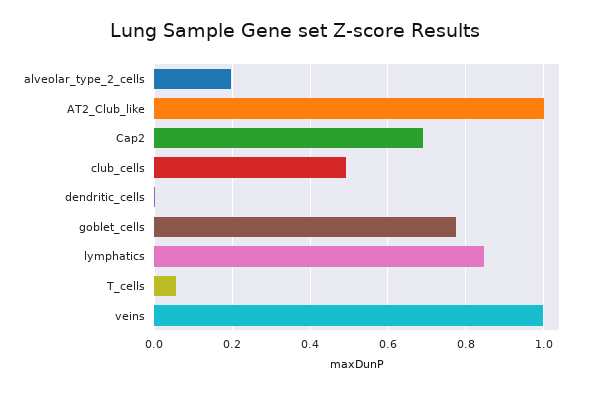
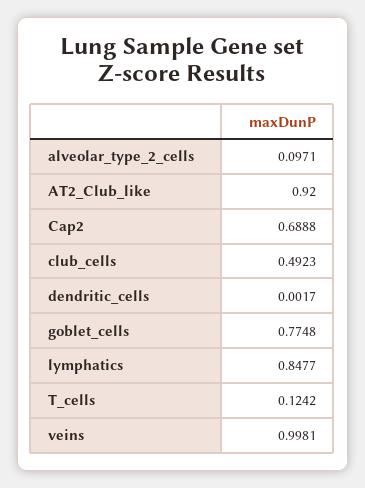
  {
-   "alveolar_type_2_cells": 0.2,
+   "alveolar_type_2_cells": 0.0971,
-   "AT2_Club_like": 1,
+   "AT2_Club_like": 0.92,
    "Cap2": 0.6888,
    "club_cells": 0.4923,
    "dendritic_cells": 0.0017,
    "goblet_cells": 0.7748,
    "lymphatics": 0.8477,
-   "T_cells": 0.06,
+   "T_cells": 0.1242,
    "veins": 0.9981
  }

